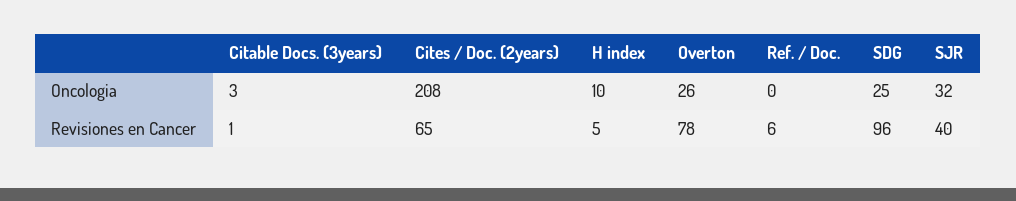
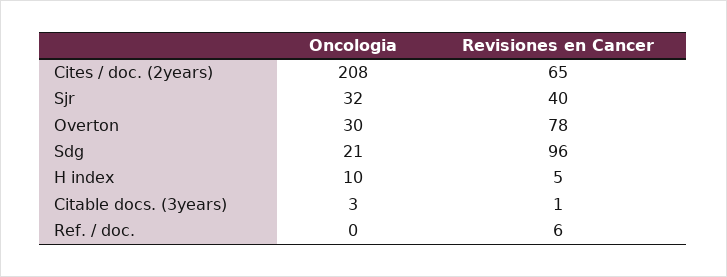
  {
    "Citable Docs. (3years)": {
      "Oncologia": 3,
      "Revisiones en Cancer": 1
    },
    "Cites / Doc. (2years)": {
      "Oncologia": 208,
      "Revisiones en Cancer": 65
    },
    "H index": {
      "Oncologia": 10,
      "Revisiones en Cancer": 5
    },
    "Overton": {
-     "Oncologia": 26,
+     "Oncologia": 30,
      "Revisiones en Cancer": 78
    },
    "Ref. / Doc.": {
      "Oncologia": 0,
      "Revisiones en Cancer": 6
    },
    "SDG": {
-     "Oncologia": 25,
+     "Oncologia": 21,
      "Revisiones en Cancer": 96
    },
    "SJR": {
      "Oncologia": 32,
      "Revisiones en Cancer": 40
    }
  }

